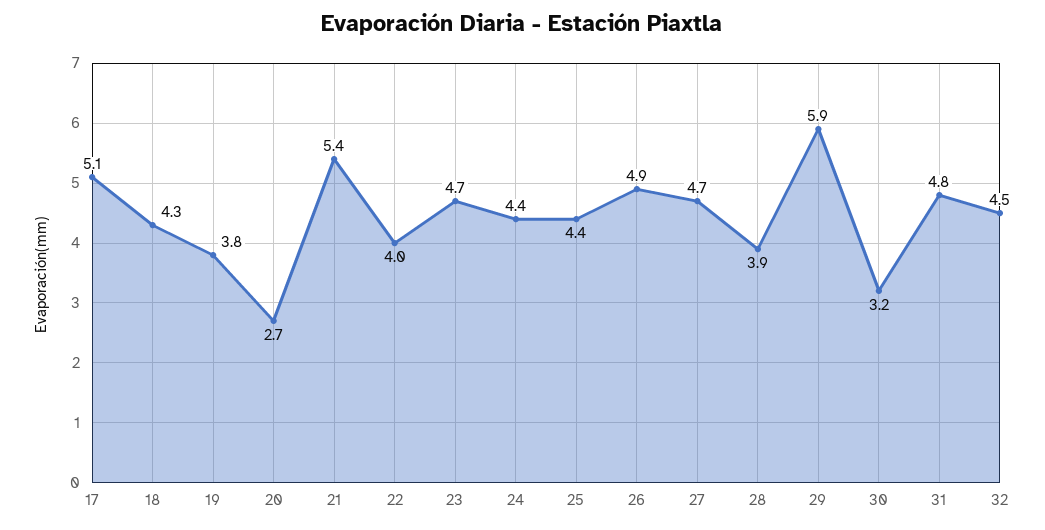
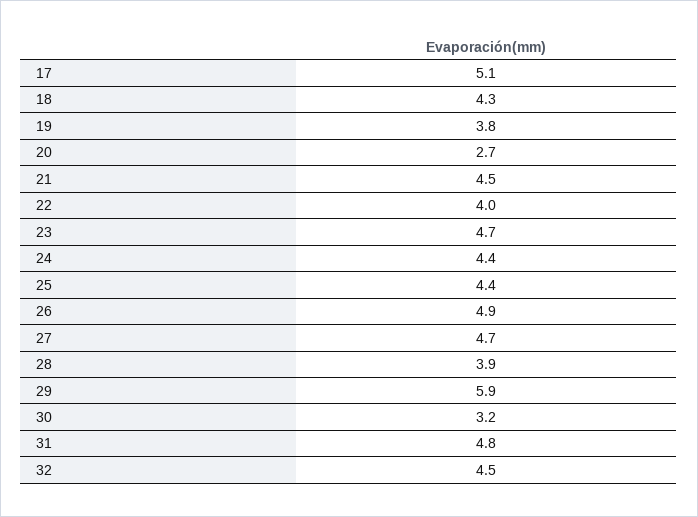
  {
    "17": 5.1,
    "18": 4.3,
    "19": 3.8,
    "20": 2.7,
-   "21": 5.4,
+   "21": 4.5,
    "22": 4,
    "23": 4.7,
    "24": 4.4,
    "25": 4.4,
    "26": 4.9,
    "27": 4.7,
    "28": 3.9,
    "29": 5.9,
    "30": 3.2,
    "31": 4.8,
    "32": 4.5
  }

